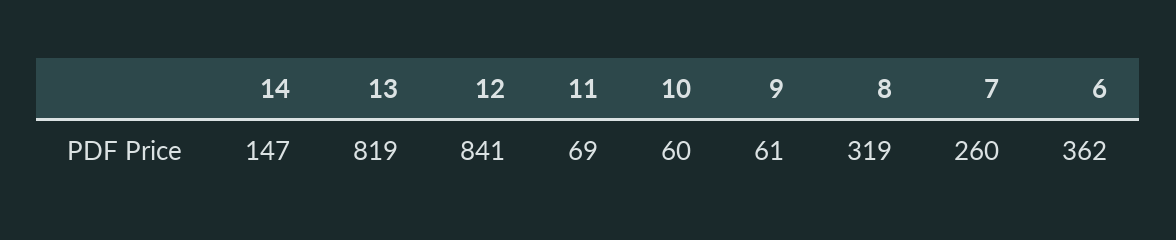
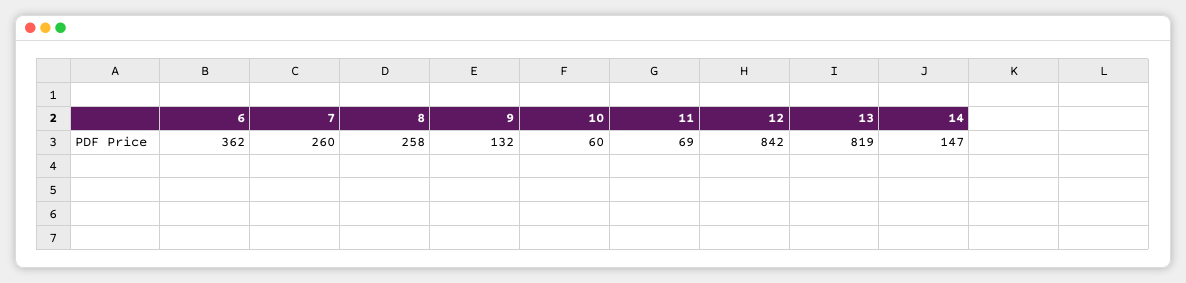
  {
    "14": 147,
    "13": 819,
-   "12": 841,
+   "12": 842,
    "11": 69,
    "10": 60,
-   "9": 61,
+   "9": 132,
-   "8": 319,
+   "8": 258,
    "7": 260,
    "6": 362
  }

